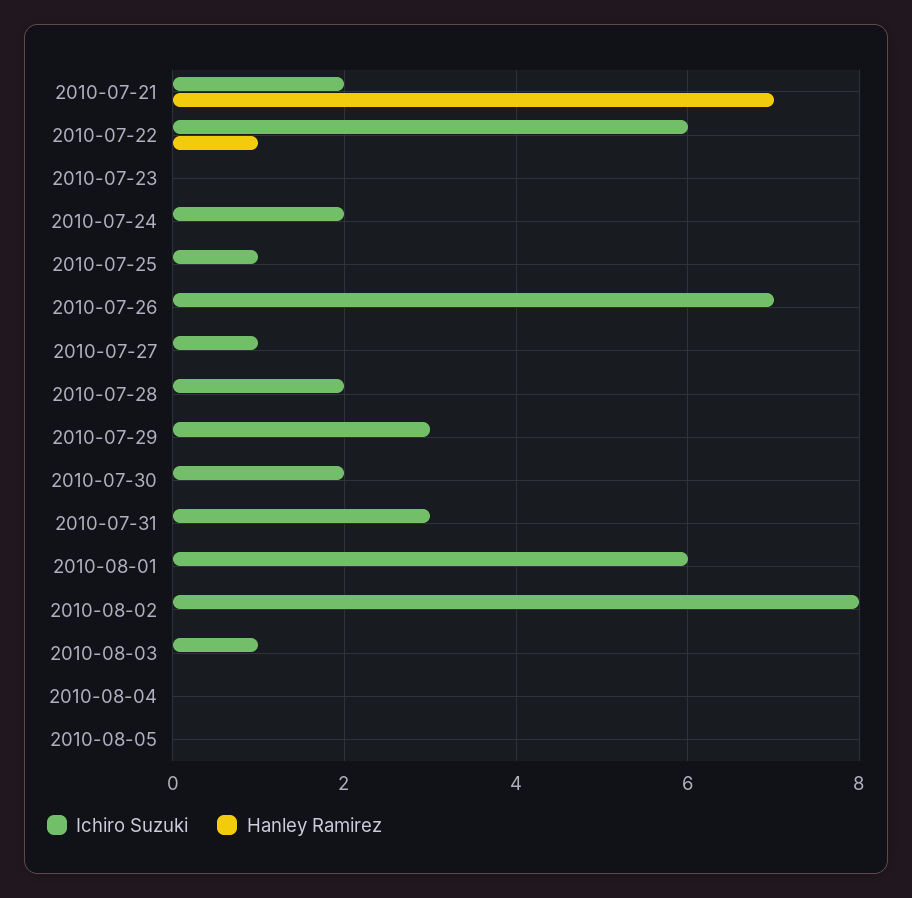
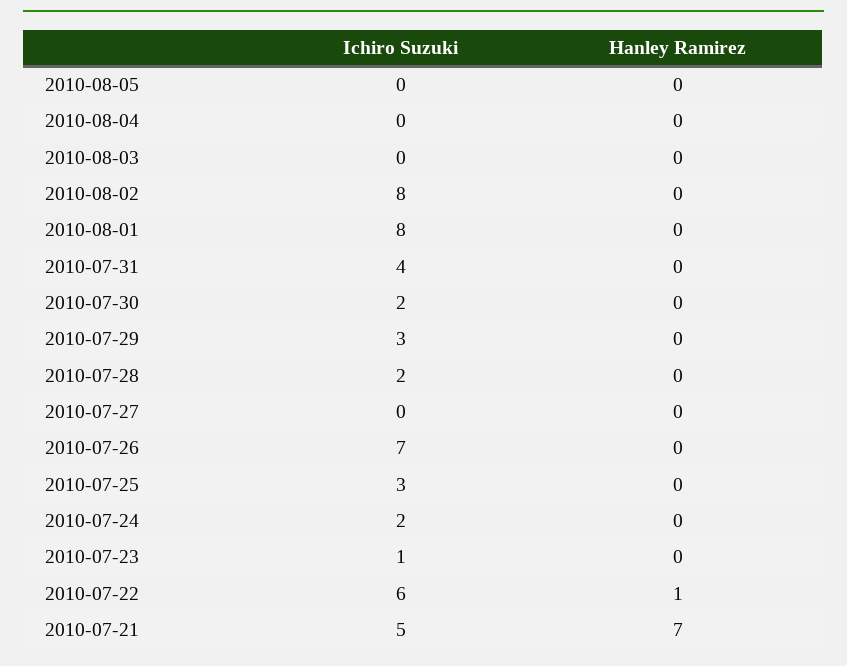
  {
    "Ichiro Suzuki": {
-     "2010-07-21": 2,
+     "2010-07-21": 5,
      "2010-07-22": 6,
-     "2010-07-23": 0,
+     "2010-07-23": 1,
      "2010-07-24": 2,
-     "2010-07-25": 1,
+     "2010-07-25": 3,
      "2010-07-26": 7,
-     "2010-07-27": 1,
+     "2010-07-27": 0,
      "2010-07-28": 2,
      "2010-07-29": 3,
      "2010-07-30": 2,
-     "2010-07-31": 3,
+     "2010-07-31": 4,
-     "2010-08-01": 6,
+     "2010-08-01": 8,
      "2010-08-02": 8,
-     "2010-08-03": 1,
+     "2010-08-03": 0,
      "2010-08-04": 0,
      "2010-08-05": 0
    },
    "Hanley Ramirez": {
      "2010-07-21": 7,
      "2010-07-22": 1,
      "2010-07-23": 0,
      "2010-07-24": 0,
      "2010-07-25": 0,
      "2010-07-26": 0,
      "2010-07-27": 0,
      "2010-07-28": 0,
      "2010-07-29": 0,
      "2010-07-30": 0,
      "2010-07-31": 0,
      "2010-08-01": 0,
      "2010-08-02": 0,
      "2010-08-03": 0,
      "2010-08-04": 0,
      "2010-08-05": 0
    }
  }

